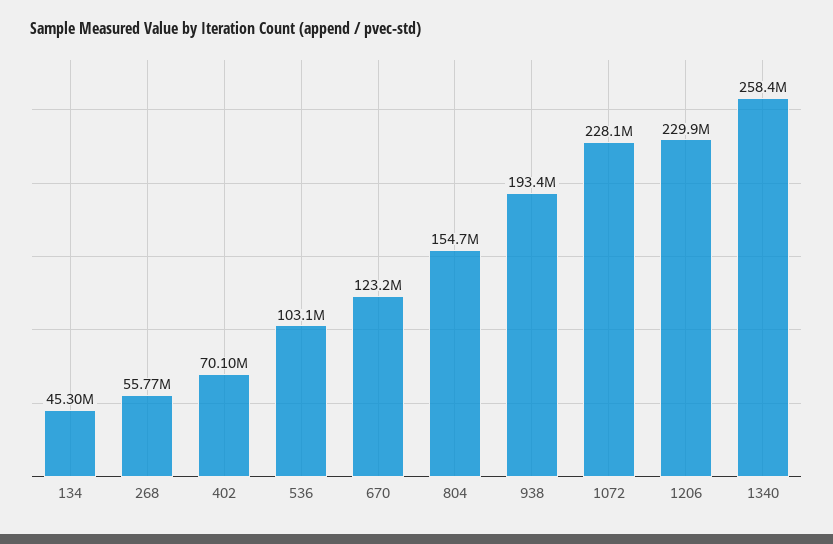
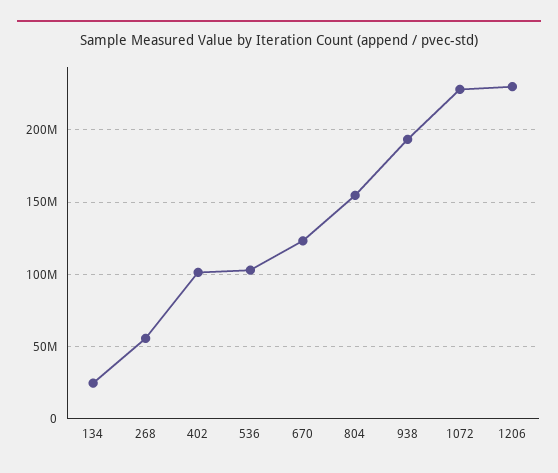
  {
-   "134": 45300000,
+   "134": 25000000,
    "268": 55770000,
-   "402": 70100000,
+   "402": 100000000,
    "536": 103100000,
    "670": 123200000,
    "804": 154700000,
    "938": 193400000,
    "1072": 228100000,
-   "1206": 229900000,
+   "1206": 229900000
-   "1340": 258400000
  }

